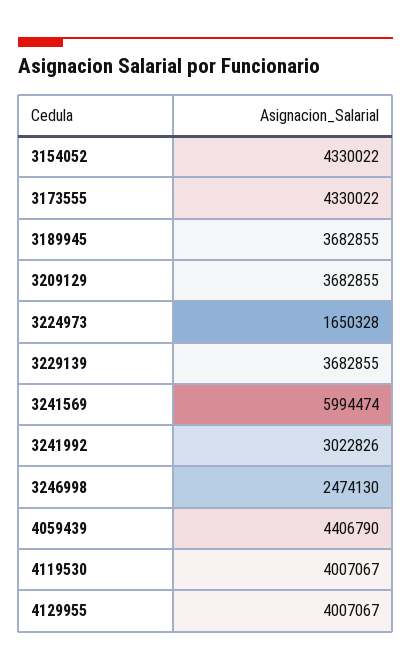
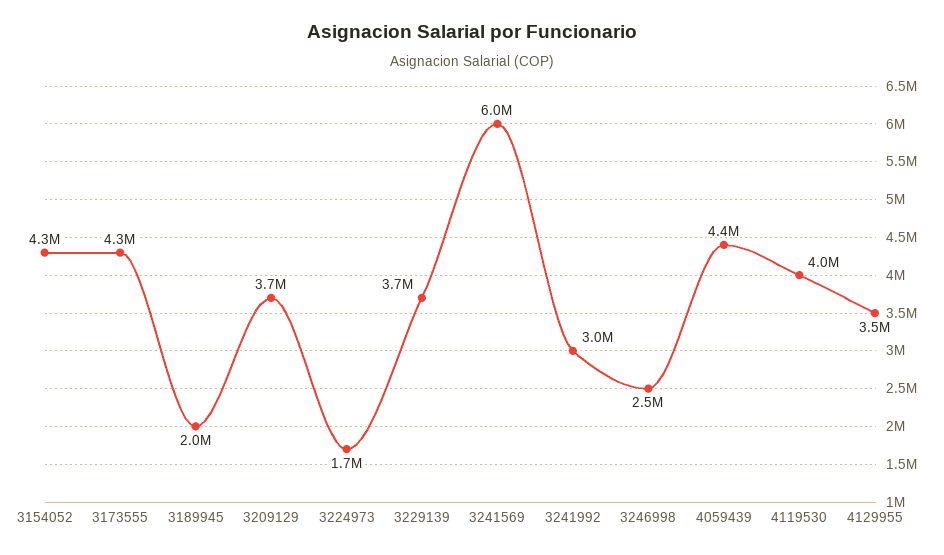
  {
    "3154052": 4330022,
    "3173555": 4330022,
-   "3189945": 3682855,
+   "3189945": 2000000,
    "3209129": 3682855,
    "3224973": 1650328,
    "3229139": 3682855,
    "3241569": 5994474,
    "3241992": 3022826,
    "3246998": 2474130,
    "4059439": 4406790,
    "4119530": 4007067,
-   "4129955": 4007067
+   "4129955": 3500000
  }

